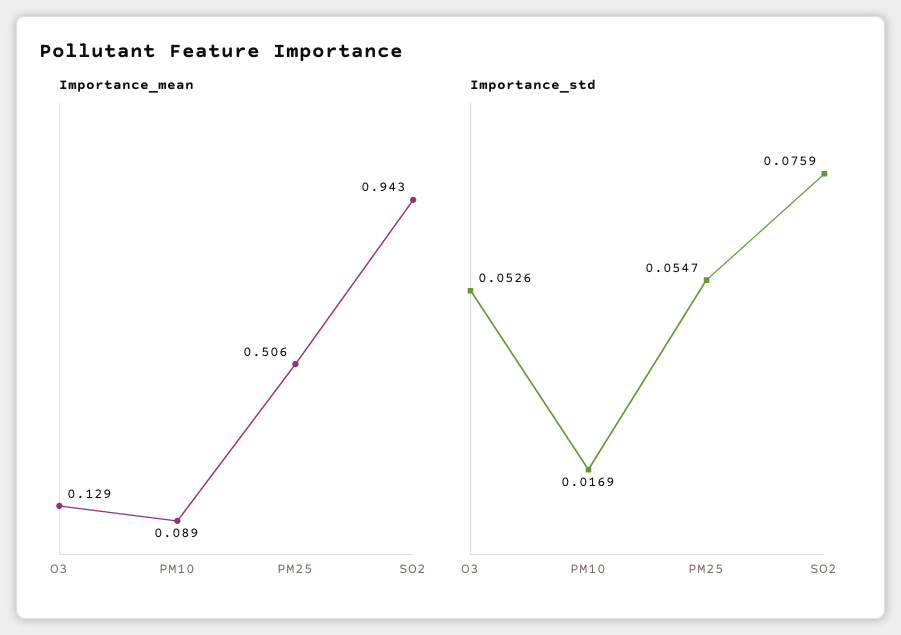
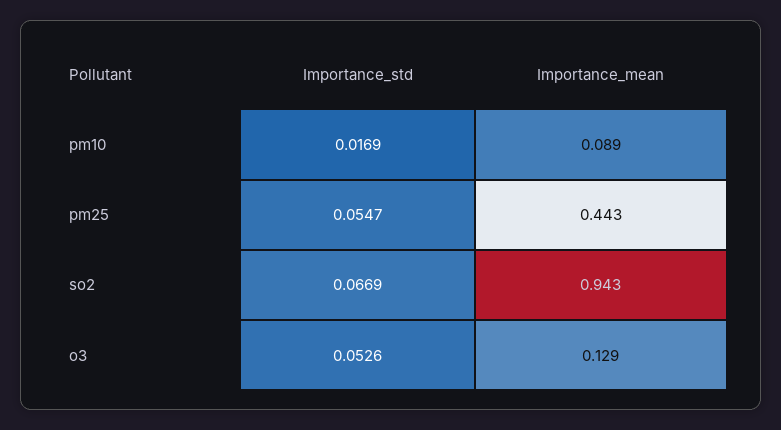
  {
    "Importance_mean": {
      "O3": 0.129,
      "PM10": 0.089,
-     "PM25": 0.506,
+     "PM25": 0.443,
      "SO2": 0.943
    },
    "Importance_std": {
      "O3": 0.0526,
      "PM10": 0.0169,
      "PM25": 0.0547,
-     "SO2": 0.0759
+     "SO2": 0.0669
    }
  }

